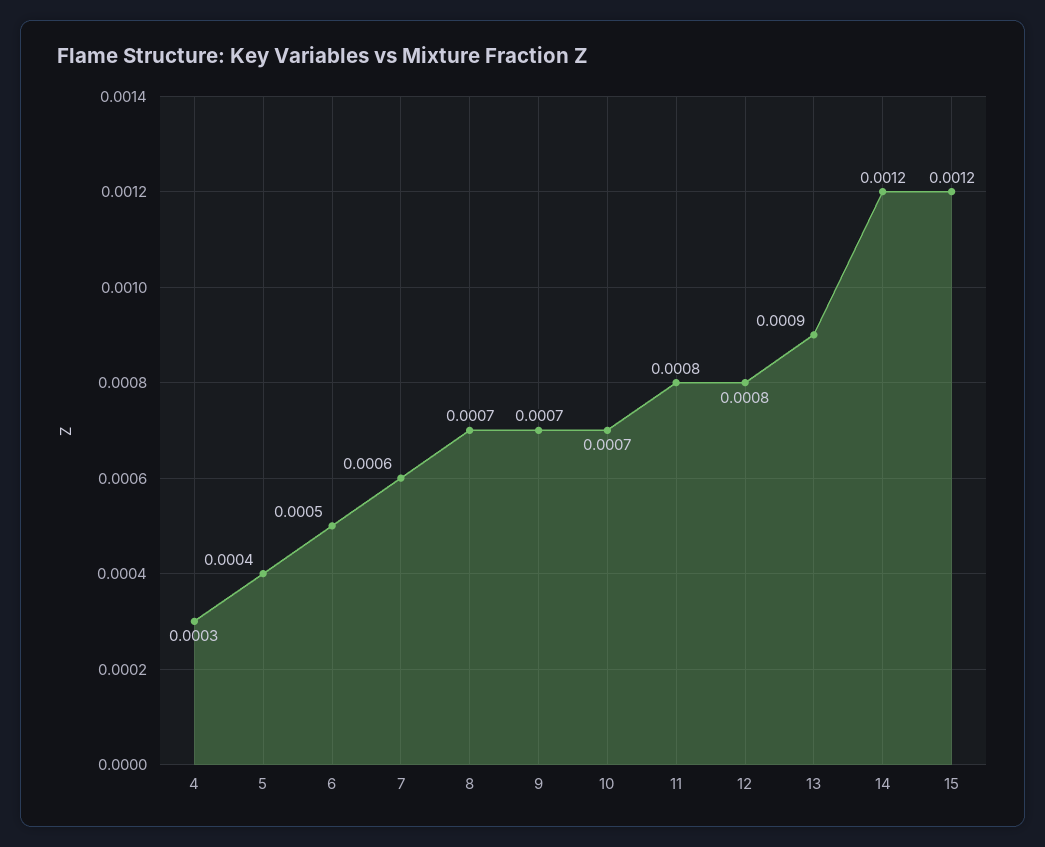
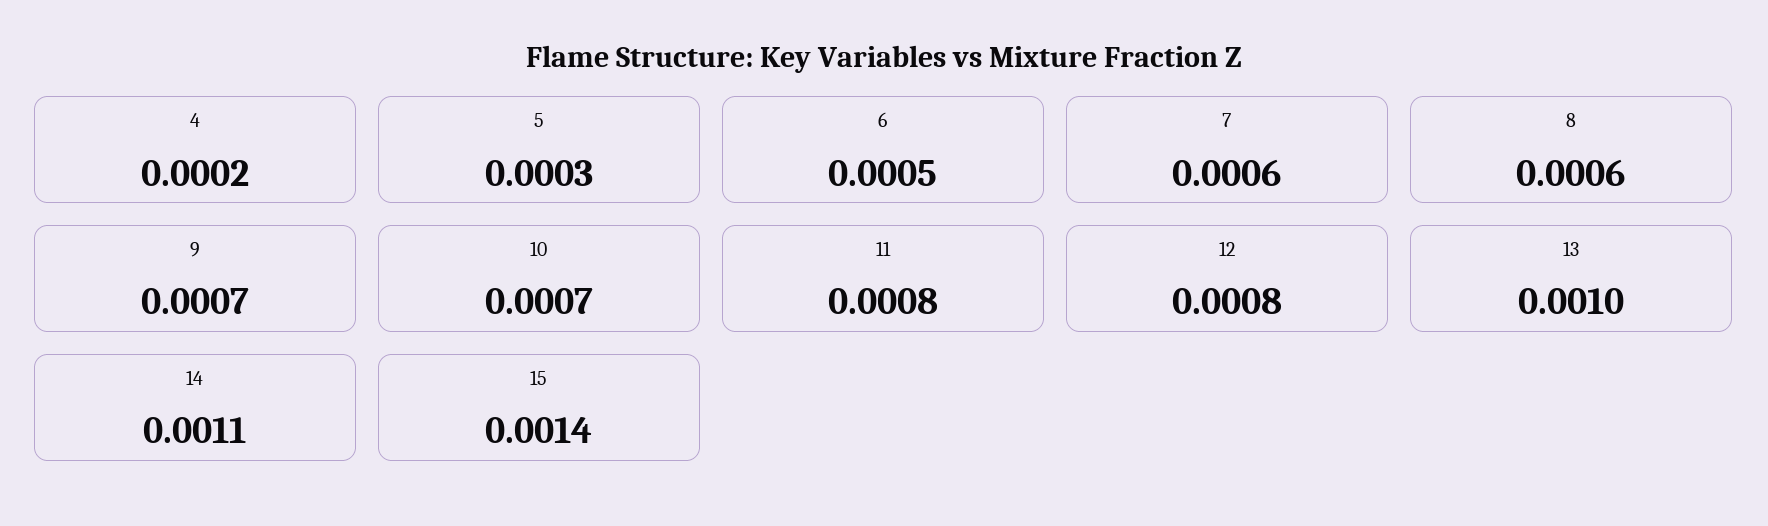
  {
-   "4": 0.0003,
+   "4": 0.0002,
-   "5": 0.0004,
+   "5": 0.0003,
    "6": 0.0005,
    "7": 0.0006,
-   "8": 0.0007,
+   "8": 0.0006,
    "9": 0.0007,
    "10": 0.0007,
    "11": 0.0008,
    "12": 0.0008,
-   "13": 0.0009,
+   "13": 0.001,
-   "14": 0.0012,
+   "14": 0.0011,
-   "15": 0.0012
+   "15": 0.0014
  }

